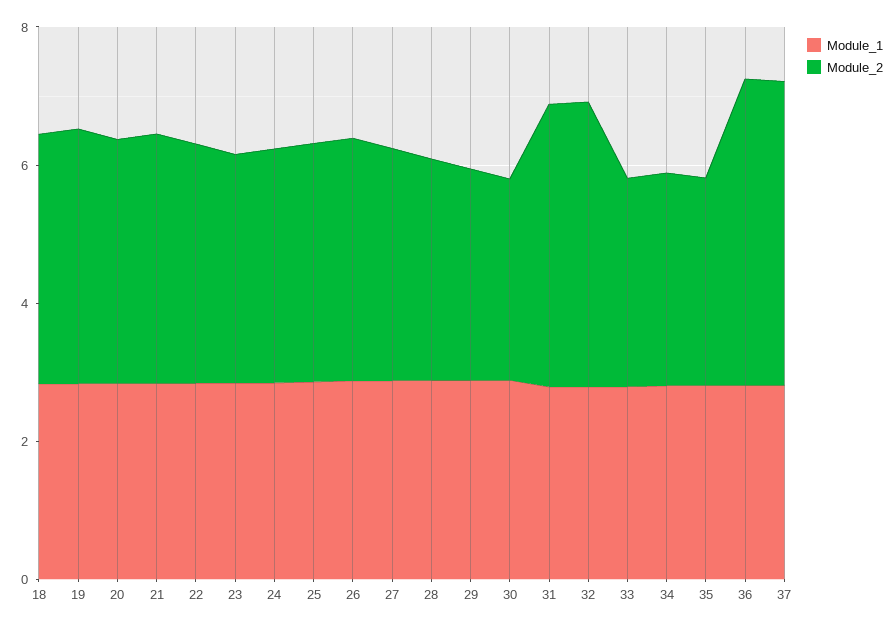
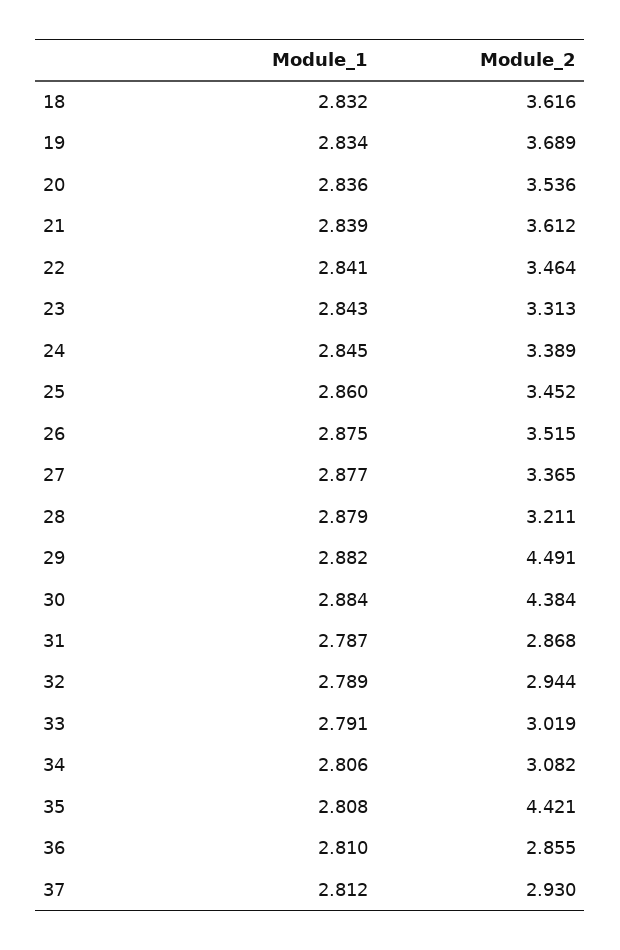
  {
    "Module_1": {
      "18": 2.832,
      "19": 2.834,
      "20": 2.836,
      "21": 2.839,
      "22": 2.841,
      "23": 2.843,
      "24": 2.845,
      "25": 2.86,
      "26": 2.875,
      "27": 2.877,
      "28": 2.879,
      "29": 2.882,
      "30": 2.884,
      "31": 2.787,
      "32": 2.789,
      "33": 2.791,
      "34": 2.806,
      "35": 2.808,
      "36": 2.81,
      "37": 2.812
    },
    "Module_2": {
      "18": 3.616,
      "19": 3.689,
      "20": 3.536,
      "21": 3.612,
      "22": 3.464,
      "23": 3.313,
      "24": 3.389,
      "25": 3.452,
      "26": 3.515,
      "27": 3.365,
      "28": 3.211,
-     "29": 3,
+     "29": 4.491,
-     "30": 3,
+     "30": 4.384,
-     "31": 4,
+     "31": 2.868,
-     "32": 4,
+     "32": 2.944,
      "33": 3.019,
      "34": 3.082,
-     "35": 3,
+     "35": 4.421,
-     "36": 4.5,
+     "36": 2.855,
-     "37": 4.5
+     "37": 2.93
    }
  }

